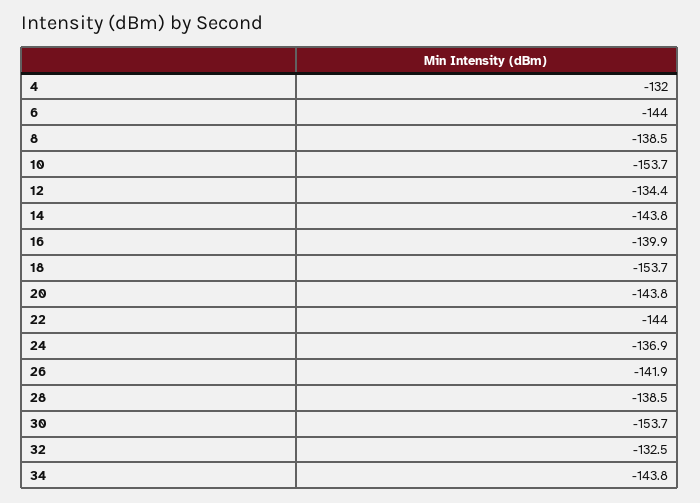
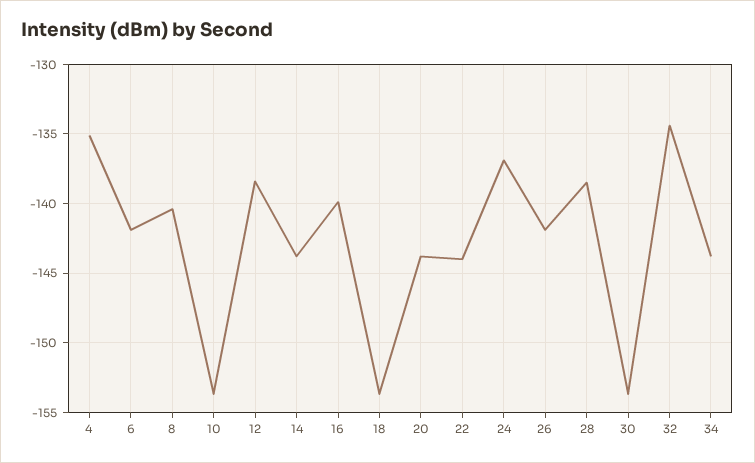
  {
-   "4": -132,
+   "4": -135,
-   "6": -144,
+   "6": -142,
-   "8": -138.5,
+   "8": -140.5,
    "10": -153.7,
-   "12": -134.4,
+   "12": -138.5,
    "14": -143.8,
    "16": -139.9,
    "18": -153.7,
    "20": -143.8,
    "22": -144,
    "24": -136.9,
    "26": -141.9,
    "28": -138.5,
    "30": -153.7,
-   "32": -132.5,
+   "32": -134.5,
    "34": -143.8
  }

